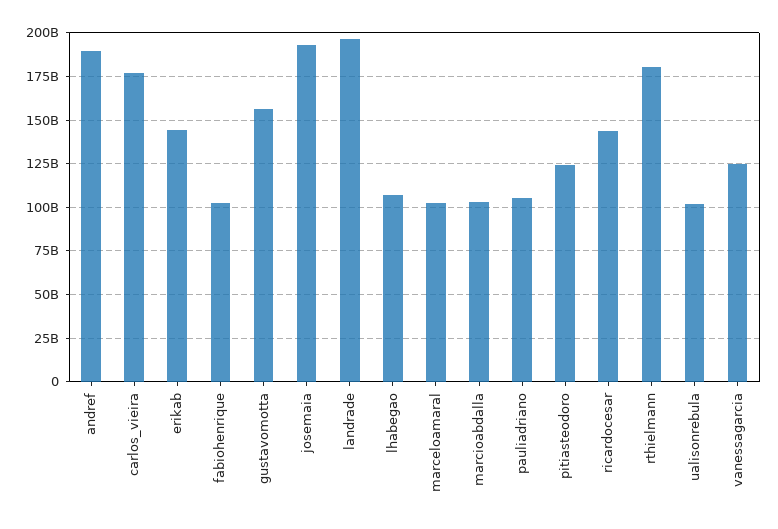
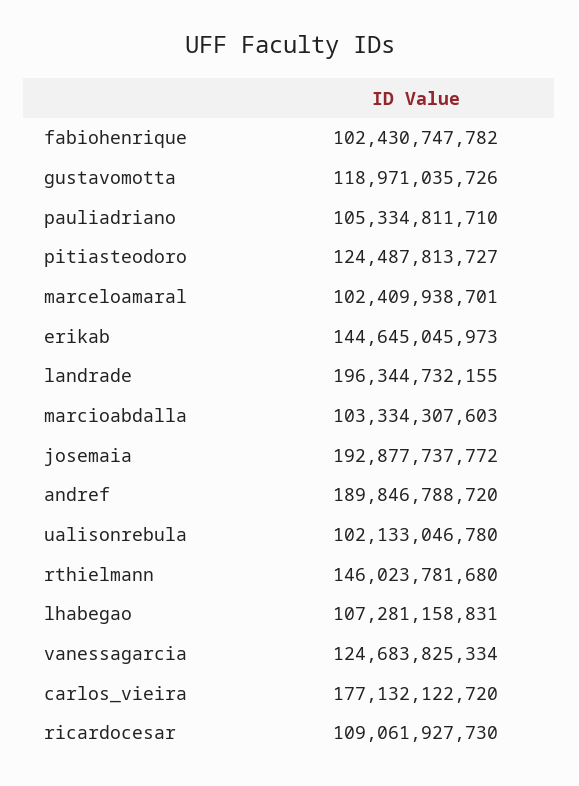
  {
    "andref": 189846788720,
    "carlos_vieira": 177132122720,
    "erikab": 144645045973,
    "fabiohenrique": 102430747782,
-   "gustavomotta": 155000000000,
+   "gustavomotta": 118971035726,
    "josemaia": 192877737772,
    "landrade": 196344732155,
    "lhabegao": 107281158831,
    "marceloamaral": 102409938701,
    "marcioabdalla": 103334307603,
    "pauliadriano": 105334811710,
    "pitiasteodoro": 124487813727,
-   "ricardocesar": 145000000000,
+   "ricardocesar": 109061927730,
-   "rthielmann": 180000000000,
+   "rthielmann": 146023781680,
    "ualisonrebula": 102133046780,
    "vanessagarcia": 124683825334
  }

